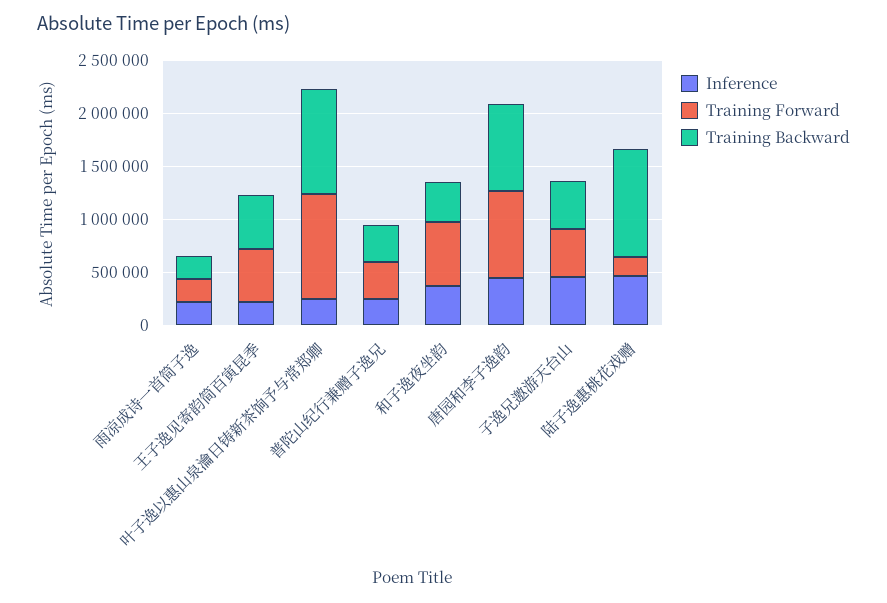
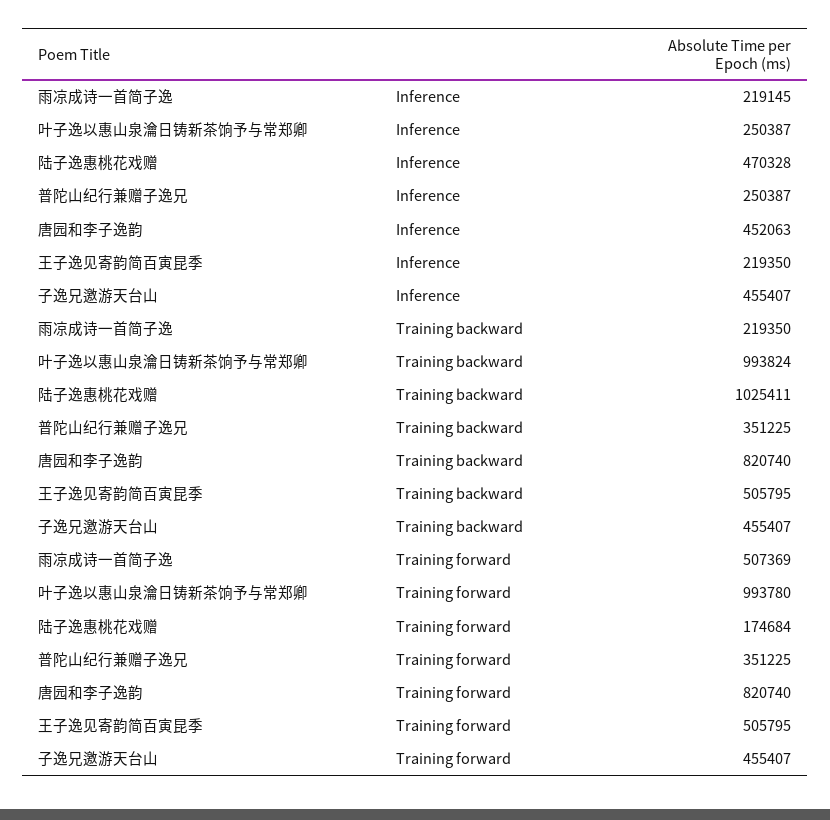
  {
    "Inference": {
      "雨凉成诗一首简子逸": 219145,
      "王子逸见寄韵简百寅昆季": 219350,
      "叶子逸以惠山泉瀹日铸新茶饷予与常郑卿": 250387,
      "普陀山纪行兼赠子逸兄": 250387,
-     "和子逸夜坐韵": 400000,
      "唐园和李子逸韵": 452063,
      "子逸兄邀游天台山": 455407,
      "陆子逸惠桃花戏赠": 470328
    },
    "Training Forward": {
-     "雨凉成诗一首简子逸": 200000,
+     "雨凉成诗一首简子逸": 507369,
      "王子逸见寄韵简百寅昆季": 505795,
      "叶子逸以惠山泉瀹日铸新茶饷予与常郑卿": 993780,
      "普陀山纪行兼赠子逸兄": 351225,
-     "和子逸夜坐韵": 600000,
      "唐园和李子逸韵": 820740,
      "子逸兄邀游天台山": 455407,
      "陆子逸惠桃花戏赠": 174684
    },
    "Training Backward": {
      "雨凉成诗一首简子逸": 219350,
      "王子逸见寄韵简百寅昆季": 505795,
      "叶子逸以惠山泉瀹日铸新茶饷予与常郑卿": 993824,
      "普陀山纪行兼赠子逸兄": 351225,
-     "和子逸夜坐韵": 400000,
      "唐园和李子逸韵": 820740,
      "子逸兄邀游天台山": 455407,
      "陆子逸惠桃花戏赠": 1025411
    }
  }

